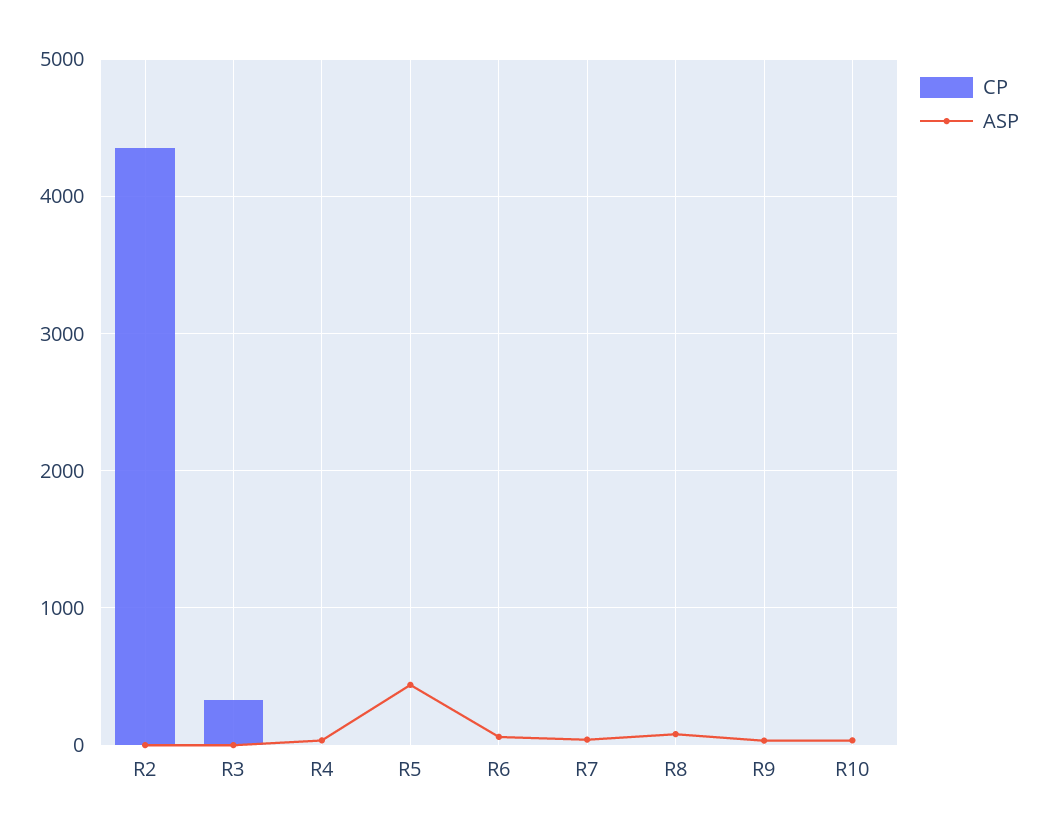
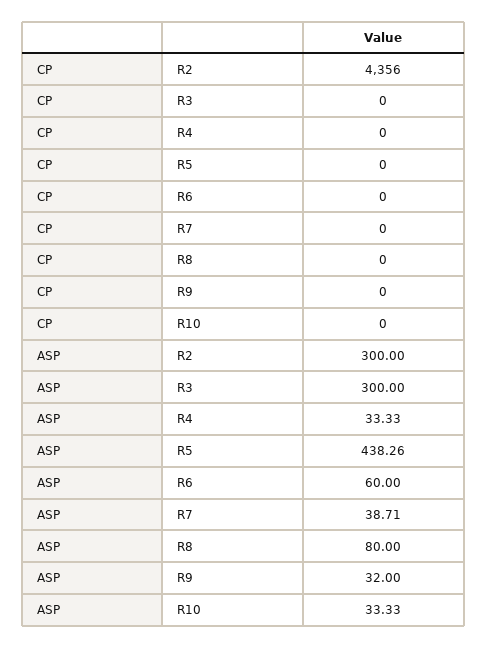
  {
    "CP": {
      "R2": 4356,
-     "R3": 300,
+     "R3": 0,
      "R4": 0,
      "R5": 0,
      "R6": 0,
      "R7": 0,
      "R8": 0,
      "R9": 0,
      "R10": 0
    },
    "ASP": {
-     "R2": 0,
+     "R2": 300,
-     "R3": 0,
+     "R3": 300,
      "R4": 33.33,
      "R5": 438.26,
      "R6": 60,
      "R7": 38.71,
      "R8": 80,
      "R9": 32,
      "R10": 33.33
    }
  }

